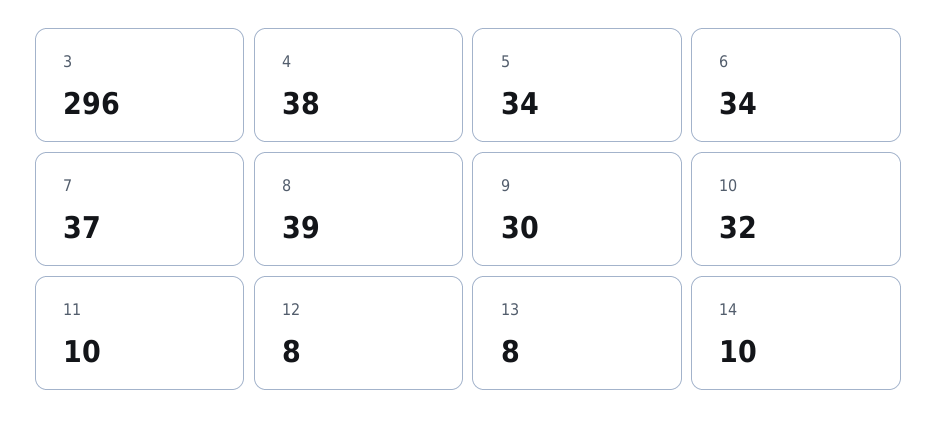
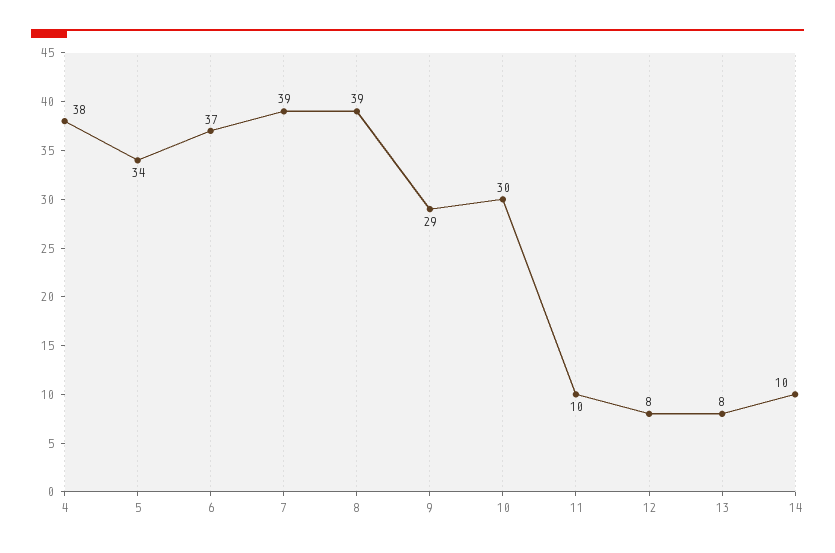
  {
-   "3": 296,
    "4": 38,
    "5": 34,
-   "6": 34,
+   "6": 37,
-   "7": 37,
+   "7": 39,
    "8": 39,
-   "9": 30,
+   "9": 29,
-   "10": 32,
+   "10": 30,
    "11": 10,
    "12": 8,
    "13": 8,
    "14": 10
  }

